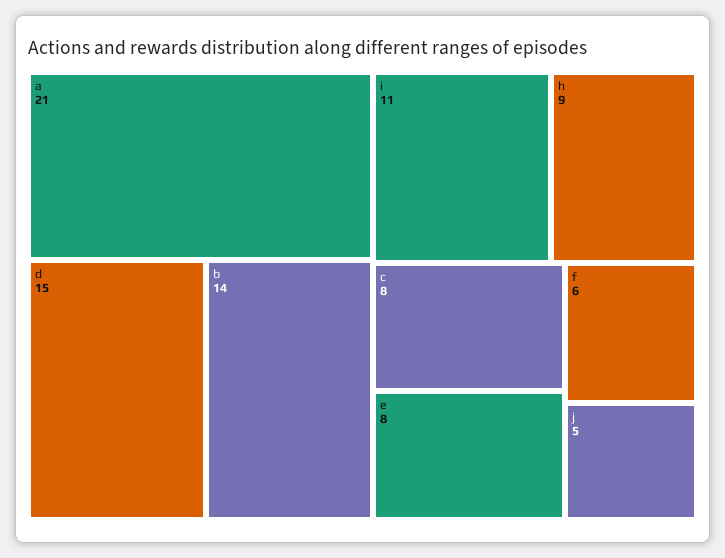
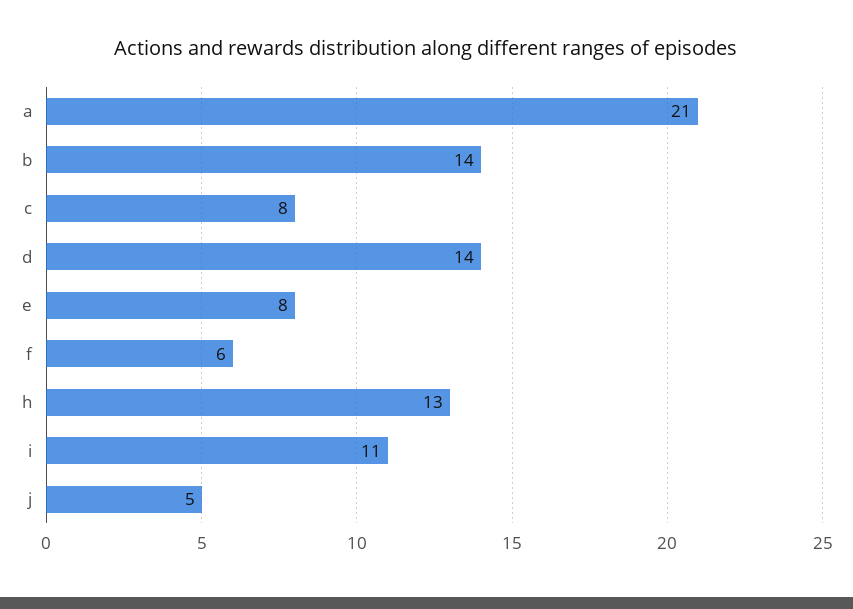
  {
    "a": 21,
-   "d": 15,
+   "d": 14,
    "b": 14,
    "i": 11,
-   "h": 9,
+   "h": 13,
    "c": 8,
    "e": 8,
    "f": 6,
    "j": 5
  }

